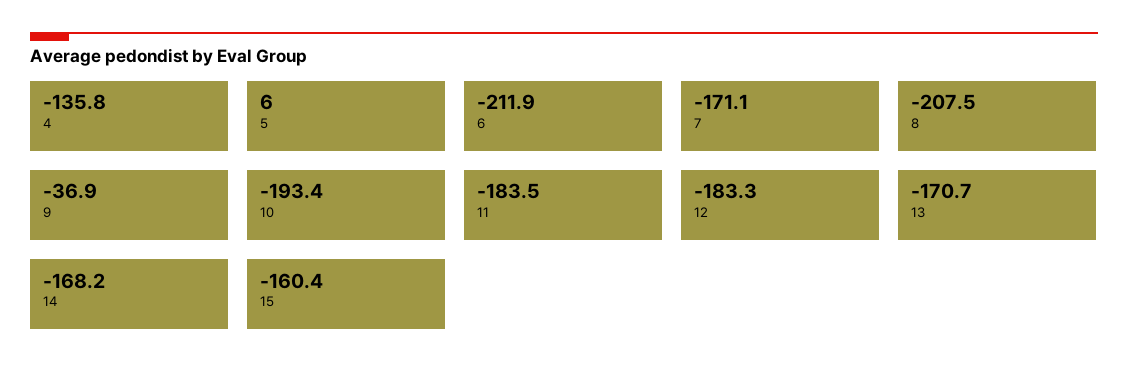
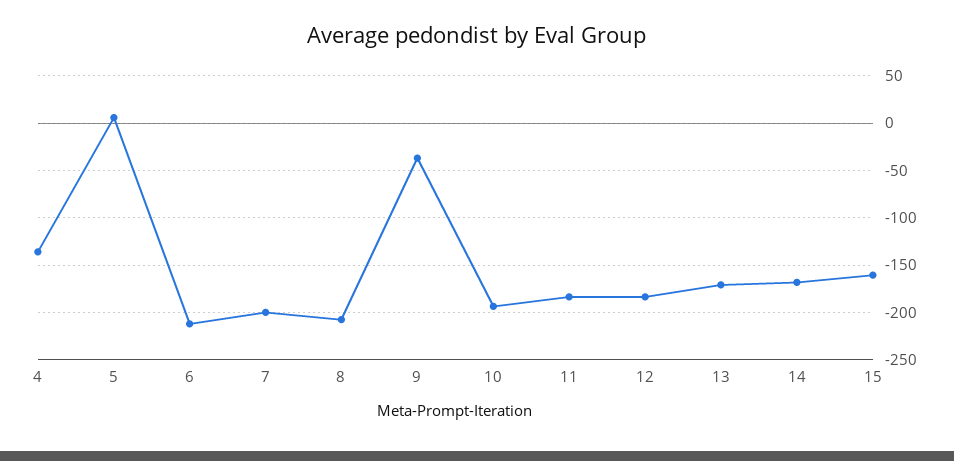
  {
    "4": -135.8,
    "5": 6,
    "6": -211.9,
-   "7": -171.1,
+   "7": -200,
    "8": -207.5,
    "9": -36.9,
    "10": -193.4,
    "11": -183.5,
    "12": -183.3,
    "13": -170.7,
    "14": -168.2,
    "15": -160.4
  }

